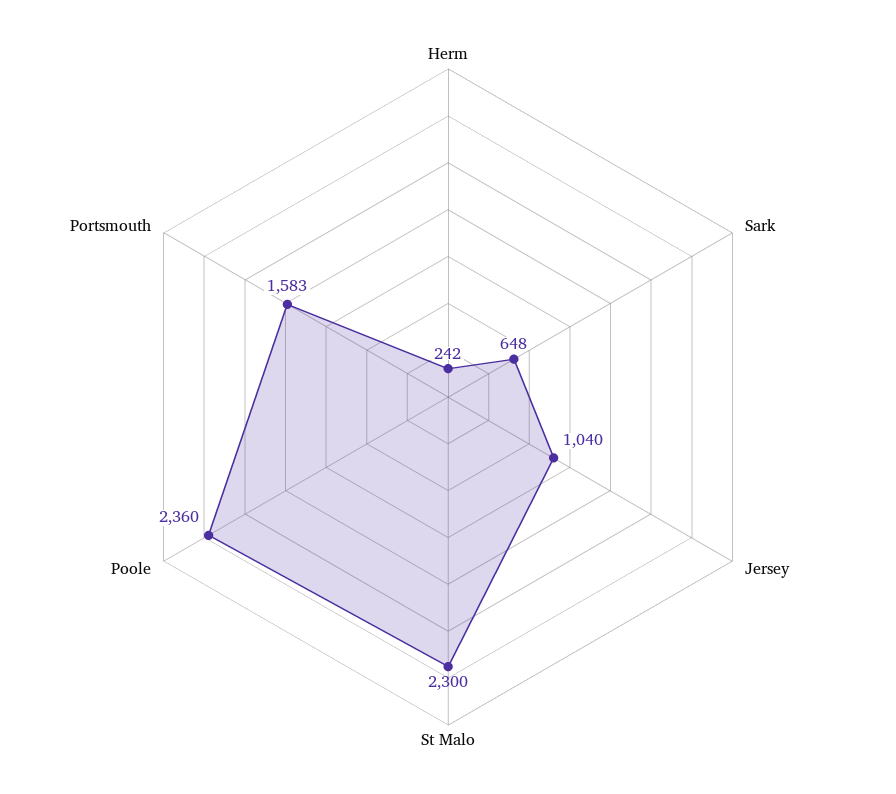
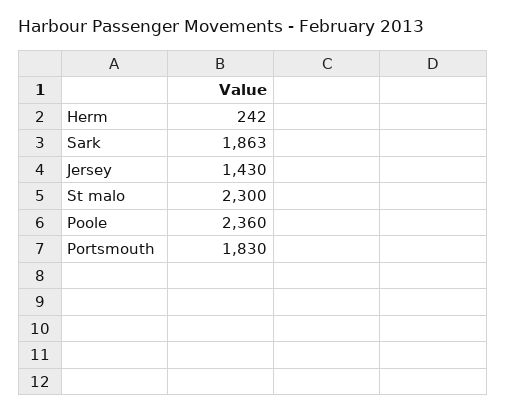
  {
    "Herm": 242,
-   "Sark": 648,
+   "Sark": 1863,
-   "Jersey": 1040,
+   "Jersey": 1430,
    "St Malo": 2300,
    "Poole": 2360,
-   "Portsmouth": 1583
+   "Portsmouth": 1830
  }

